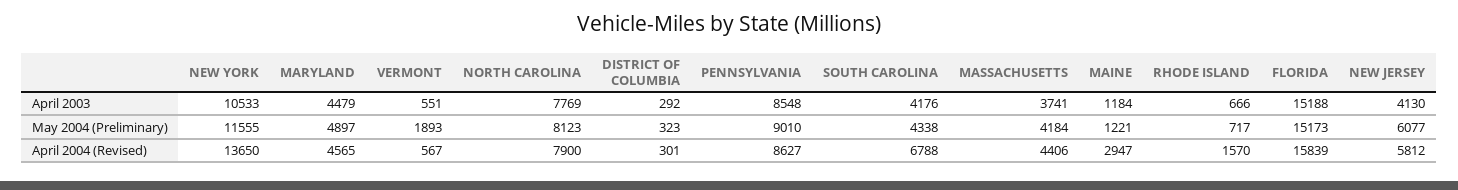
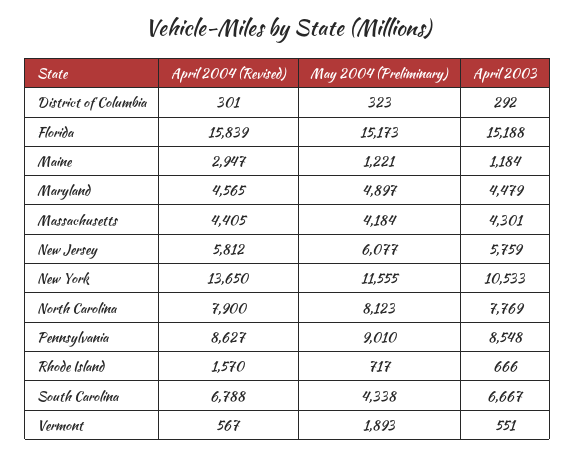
  {
    "NEW YORK": {
      "April 2003": 10533,
      "May 2004 (Preliminary)": 11555,
      "April 2004 (Revised)": 13650
    },
    "MARYLAND": {
      "April 2003": 4479,
      "May 2004 (Preliminary)": 4897,
      "April 2004 (Revised)": 4565
    },
    "VERMONT": {
      "April 2003": 551,
      "May 2004 (Preliminary)": 1893,
      "April 2004 (Revised)": 567
    },
    "NORTH CAROLINA": {
      "April 2003": 7769,
      "May 2004 (Preliminary)": 8123,
      "April 2004 (Revised)": 7900
    },
    "DISTRICT OF COLUMBIA": {
      "April 2003": 292,
      "May 2004 (Preliminary)": 323,
      "April 2004 (Revised)": 301
    },
    "PENNSYLVANIA": {
      "April 2003": 8548,
      "May 2004 (Preliminary)": 9010,
      "April 2004 (Revised)": 8627
    },
    "SOUTH CAROLINA": {
-     "April 2003": 4176,
+     "April 2003": 6667,
      "May 2004 (Preliminary)": 4338,
      "April 2004 (Revised)": 6788
    },
    "MASSACHUSETTS": {
-     "April 2003": 3741,
+     "April 2003": 4301,
      "May 2004 (Preliminary)": 4184,
-     "April 2004 (Revised)": 4406
+     "April 2004 (Revised)": 4405
    },
    "MAINE": {
      "April 2003": 1184,
      "May 2004 (Preliminary)": 1221,
      "April 2004 (Revised)": 2947
    },
    "RHODE ISLAND": {
      "April 2003": 666,
      "May 2004 (Preliminary)": 717,
      "April 2004 (Revised)": 1570
    },
    "FLORIDA": {
      "April 2003": 15188,
      "May 2004 (Preliminary)": 15173,
      "April 2004 (Revised)": 15839
    },
    "NEW JERSEY": {
-     "April 2003": 4130,
+     "April 2003": 5759,
      "May 2004 (Preliminary)": 6077,
      "April 2004 (Revised)": 5812
    }
  }

